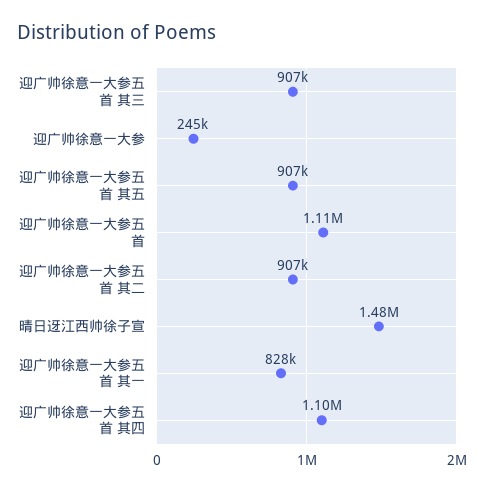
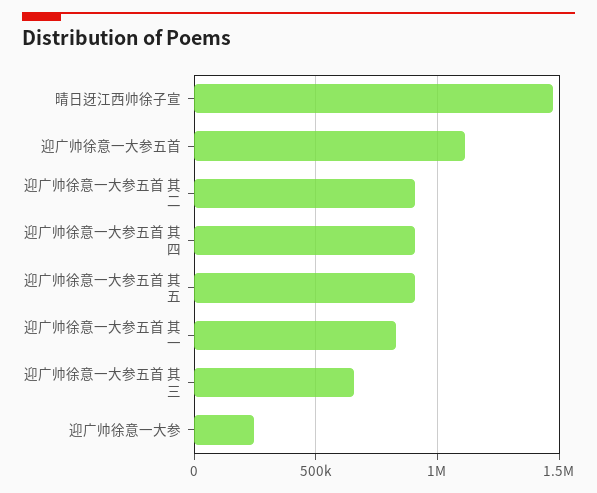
  {
-   "迎广帅徐意一大参五首 其三": 907000,
+   "迎广帅徐意一大参五首 其三": 650000,
    "迎广帅徐意一大参": 245000,
    "迎广帅徐意一大参五首 其五": 907000,
    "迎广帅徐意一大参五首": 1110000,
    "迎广帅徐意一大参五首 其二": 907000,
    "晴日迓江西帅徐子宣": 1480000,
    "迎广帅徐意一大参五首 其一": 828000,
-   "迎广帅徐意一大参五首 其四": 1100000
+   "迎广帅徐意一大参五首 其四": 900000
  }

